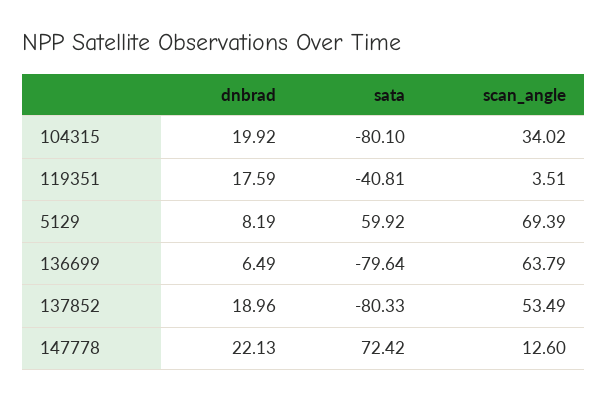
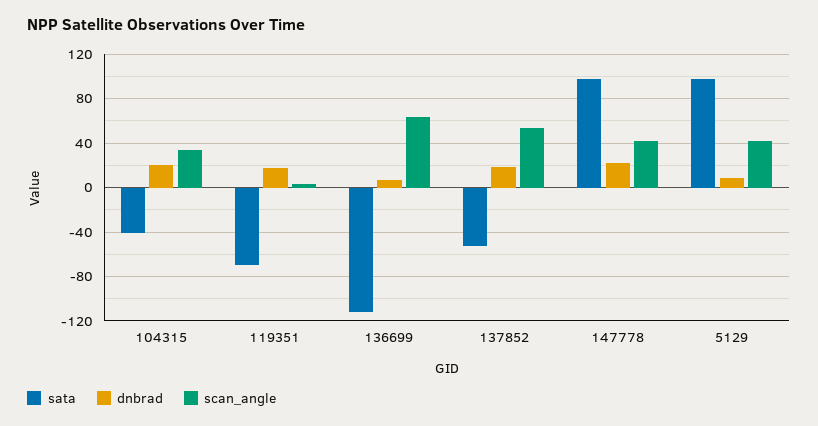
  {
    "dnbrad": {
      "104315": 19.92,
      "119351": 17.59,
      "5129": 8.19,
      "136699": 6.49,
      "137852": 18.96,
      "147778": 22.13
    },
    "sata": {
-     "104315": -80.1,
+     "104315": -40,
-     "119351": -40.81,
+     "119351": -70,
-     "5129": 59.92,
+     "5129": 100,
-     "136699": -79.64,
+     "136699": -110,
-     "137852": -80.33,
+     "137852": -50,
-     "147778": 72.42
+     "147778": 100
    },
    "scan_angle": {
      "104315": 34.02,
      "119351": 3.51,
-     "5129": 69.39,
+     "5129": 40,
      "136699": 63.79,
      "137852": 53.49,
-     "147778": 12.6
+     "147778": 40
    }
  }

